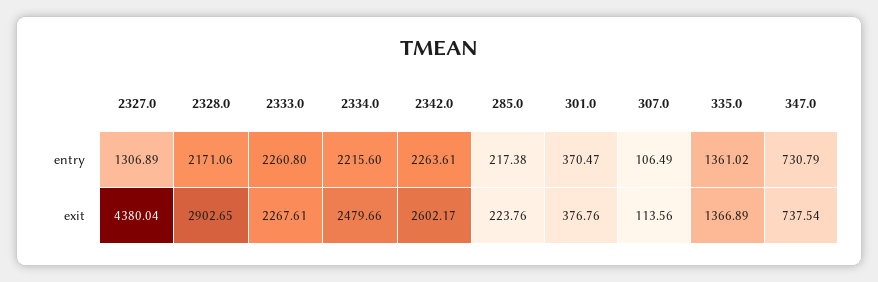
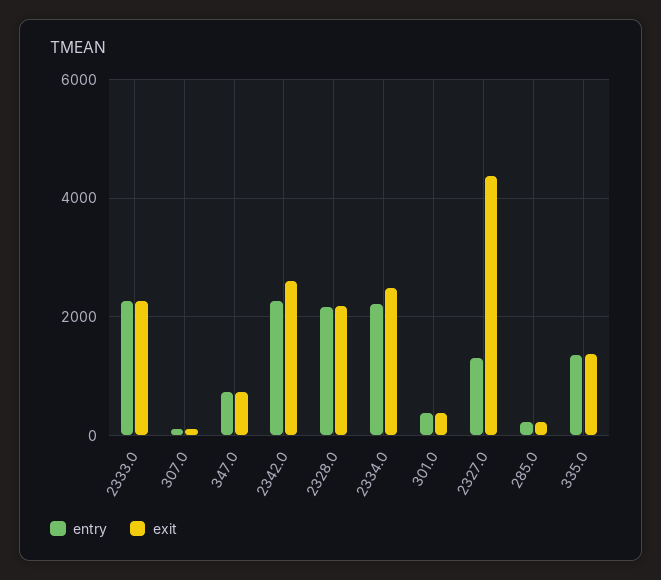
  {
    "entry": {
      "2327.0": 1306.89,
      "2328.0": 2171.06,
      "2333.0": 2260.8,
      "2334.0": 2215.6,
      "2342.0": 2263.61,
      "285.0": 217.38,
      "301.0": 370.47,
      "307.0": 106.49,
      "335.0": 1361.02,
      "347.0": 730.79
    },
    "exit": {
      "2327.0": 4380.04,
-     "2328.0": 2902.65,
+     "2328.0": 2200,
      "2333.0": 2267.61,
      "2334.0": 2479.66,
      "2342.0": 2602.17,
      "285.0": 223.76,
      "301.0": 376.76,
      "307.0": 113.56,
      "335.0": 1366.89,
      "347.0": 737.54
    }
  }

